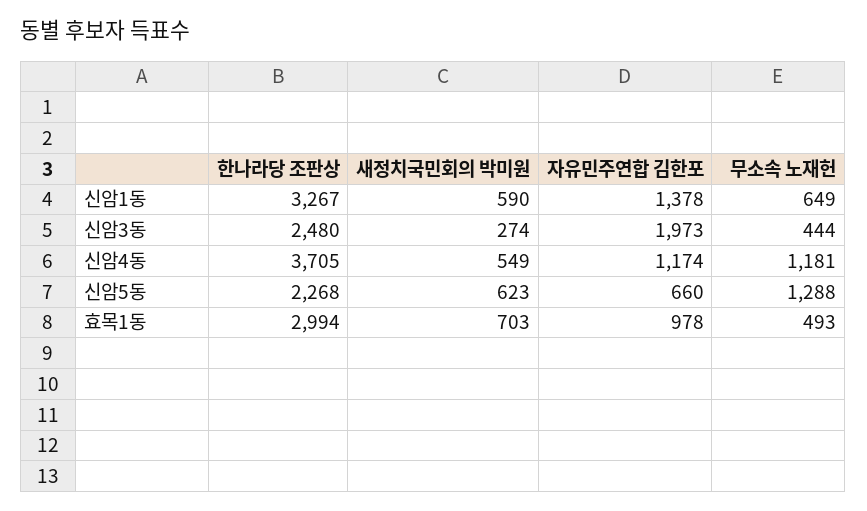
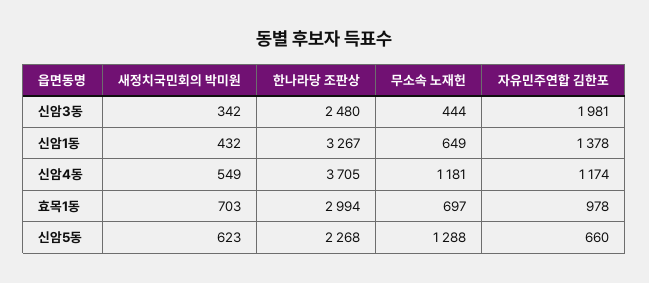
  {
    "한나라당 조판상": {
      "신암1동": 3267,
      "신암3동": 2480,
      "신암4동": 3705,
      "신암5동": 2268,
      "효목1동": 2994
    },
    "새정치국민회의 박미원": {
-     "신암1동": 590,
+     "신암1동": 432,
-     "신암3동": 274,
+     "신암3동": 342,
      "신암4동": 549,
      "신암5동": 623,
      "효목1동": 703
    },
    "자유민주연합 김한포": {
      "신암1동": 1378,
-     "신암3동": 1973,
+     "신암3동": 1981,
      "신암4동": 1174,
      "신암5동": 660,
      "효목1동": 978
    },
    "무소속 노재헌": {
      "신암1동": 649,
      "신암3동": 444,
      "신암4동": 1181,
      "신암5동": 1288,
-     "효목1동": 493
+     "효목1동": 697
    }
  }

